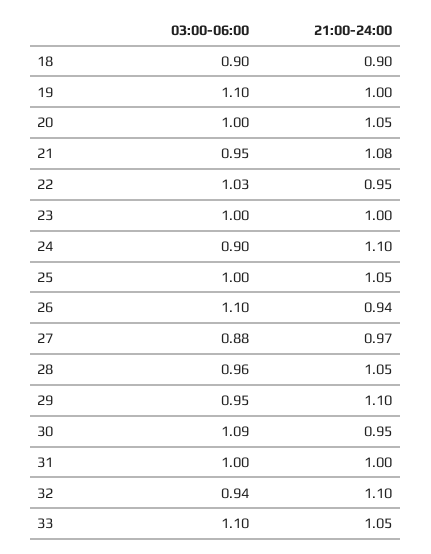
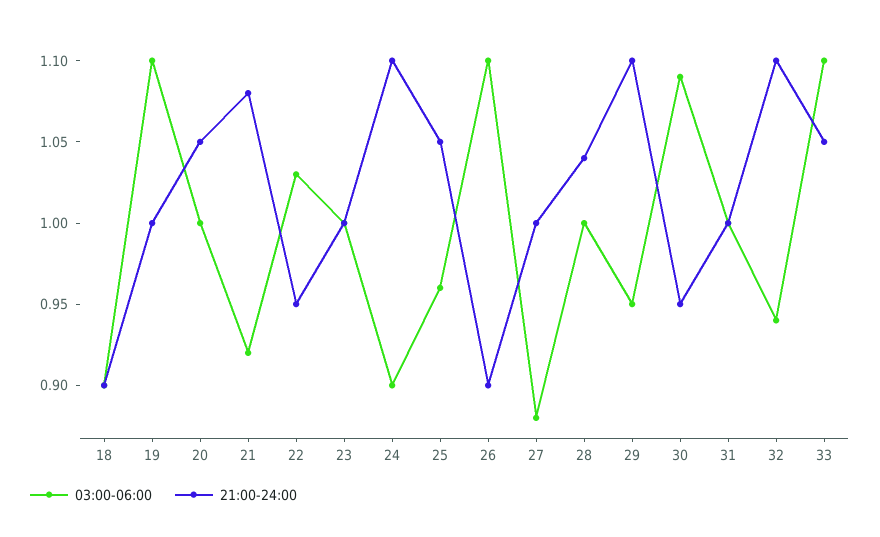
  {
    "03:00-06:00": {
      "18": 0.9,
      "19": 1.1,
      "20": 1,
-     "21": 0.95,
+     "21": 0.92,
      "22": 1.03,
      "23": 1,
      "24": 0.9,
-     "25": 1,
+     "25": 0.96,
      "26": 1.1,
      "27": 0.88,
-     "28": 0.96,
+     "28": 1,
      "29": 0.95,
      "30": 1.09,
      "31": 1,
      "32": 0.94,
      "33": 1.1
    },
    "21:00-24:00": {
      "18": 0.9,
      "19": 1,
      "20": 1.05,
      "21": 1.08,
      "22": 0.95,
      "23": 1,
      "24": 1.1,
      "25": 1.05,
-     "26": 0.94,
+     "26": 0.9,
-     "27": 0.97,
+     "27": 1,
-     "28": 1.05,
+     "28": 1.04,
      "29": 1.1,
      "30": 0.95,
      "31": 1,
      "32": 1.1,
      "33": 1.05
    }
  }

